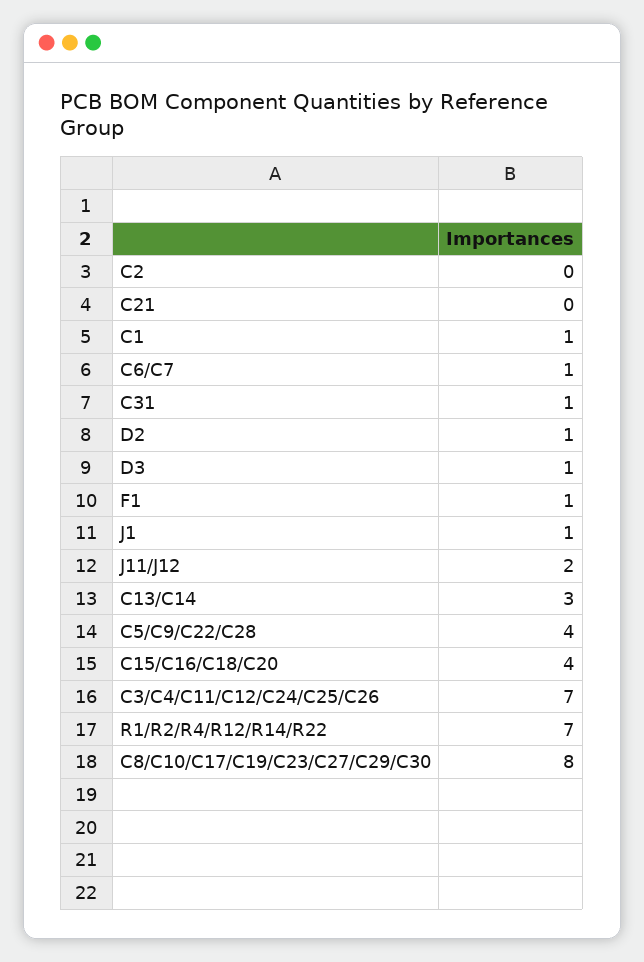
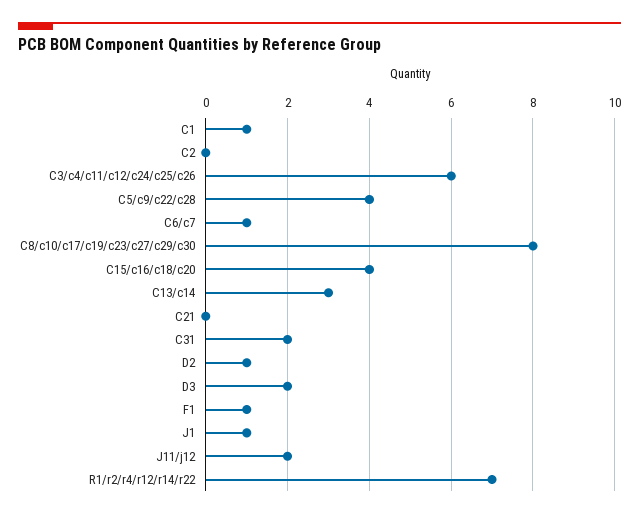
  {
    "C2": 0,
    "C21": 0,
    "C1": 1,
    "C6/C7": 1,
-   "C31": 1,
+   "C31": 2,
    "D2": 1,
-   "D3": 1,
+   "D3": 2,
    "F1": 1,
    "J1": 1,
    "J11/J12": 2,
    "C13/C14": 3,
    "C5/C9/C22/C28": 4,
    "C15/C16/C18/C20": 4,
-   "C3/C4/C11/C12/C24/C25/C26": 7,
+   "C3/C4/C11/C12/C24/C25/C26": 6,
    "R1/R2/R4/R12/R14/R22": 7,
    "C8/C10/C17/C19/C23/C27/C29/C30": 8
  }

